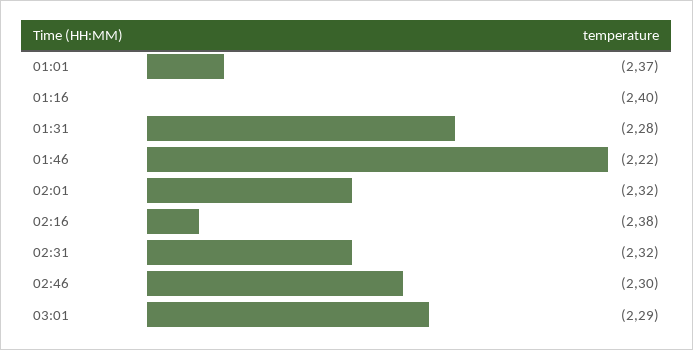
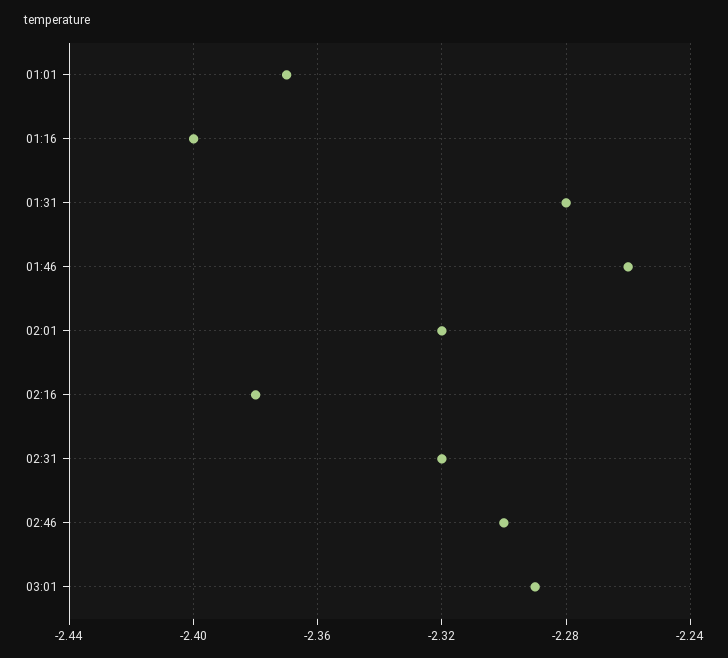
  {
    "01:01": -2.37,
    "01:16": -2.4,
    "01:31": -2.28,
-   "01:46": -2.22,
+   "01:46": -2.26,
    "02:01": -2.32,
    "02:16": -2.38,
    "02:31": -2.32,
    "02:46": -2.3,
    "03:01": -2.29
  }

